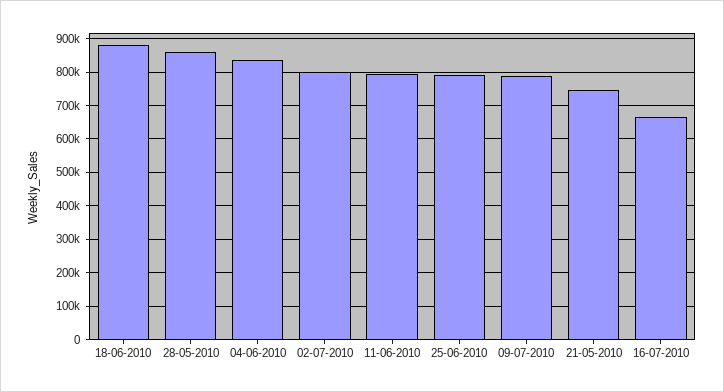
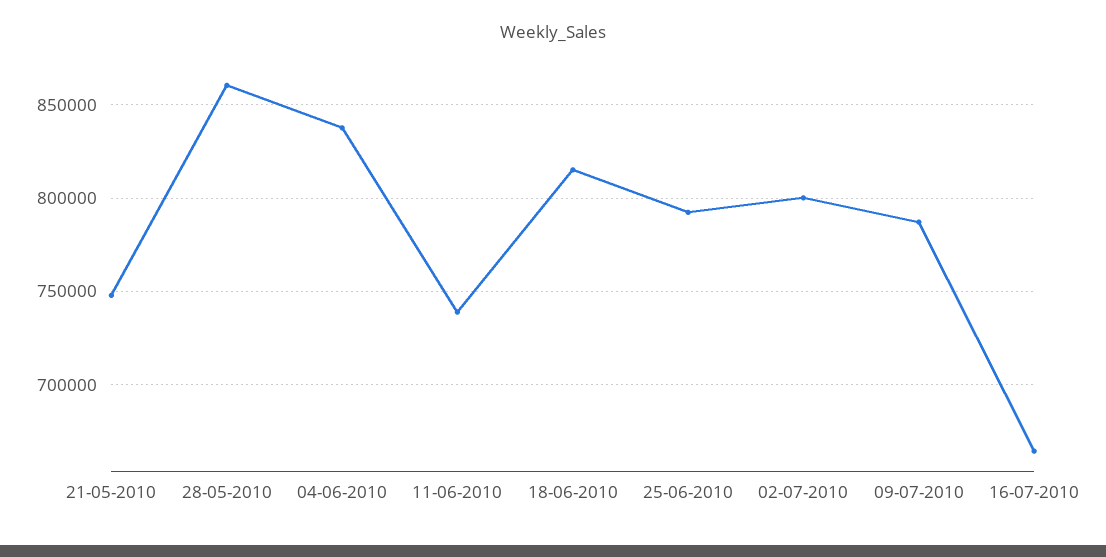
  {
-   "18-06-2010": 880000,
+   "18-06-2010": 815000,
    "28-05-2010": 860000,
    "04-06-2010": 840000,
    "02-07-2010": 800000,
-   "11-06-2010": 800000,
+   "11-06-2010": 740000,
    "25-06-2010": 790000,
    "09-07-2010": 785000,
    "21-05-2010": 750000,
    "16-07-2010": 665000
  }

